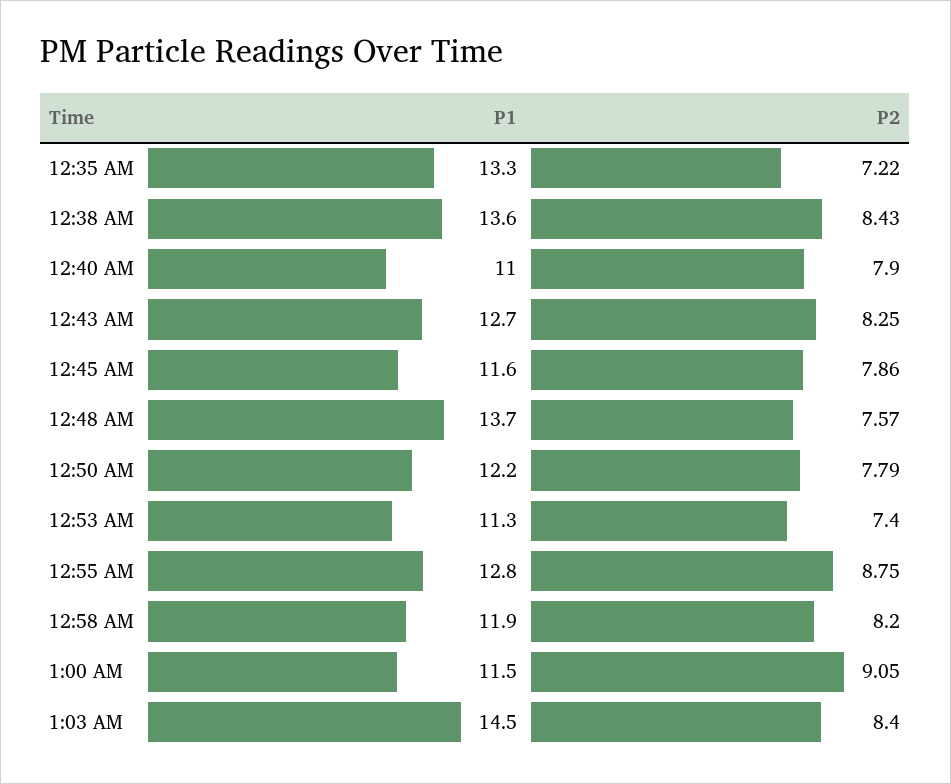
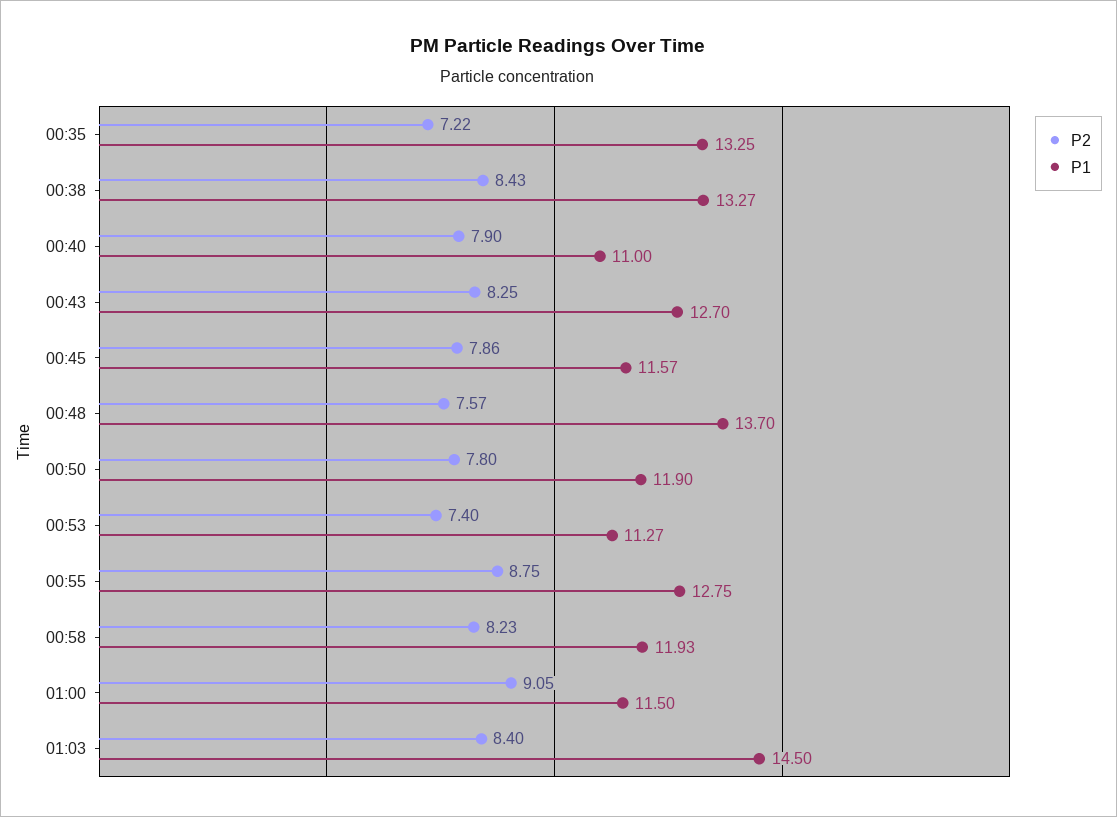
  {
    "P1": {
      "12:35 AM": 13.25,
-     "12:38 AM": 13.6,
+     "12:38 AM": 13.27,
      "12:40 AM": 11,
      "12:43 AM": 12.7,
      "12:45 AM": 11.57,
      "12:48 AM": 13.7,
-     "12:50 AM": 12.2,
+     "12:50 AM": 11.9,
      "12:53 AM": 11.27,
      "12:55 AM": 12.75,
      "12:58 AM": 11.93,
      "1:00 AM": 11.5,
      "1:03 AM": 14.5
    },
    "P2": {
      "12:35 AM": 7.22,
      "12:38 AM": 8.43,
      "12:40 AM": 7.9,
      "12:43 AM": 8.25,
      "12:45 AM": 7.86,
      "12:48 AM": 7.57,
-     "12:50 AM": 7.79,
+     "12:50 AM": 7.8,
      "12:53 AM": 7.4,
      "12:55 AM": 8.75,
-     "12:58 AM": 8.2,
+     "12:58 AM": 8.23,
      "1:00 AM": 9.05,
      "1:03 AM": 8.4
    }
  }

